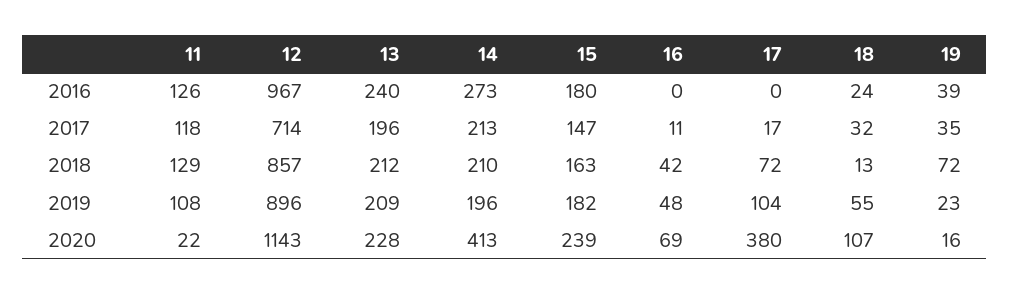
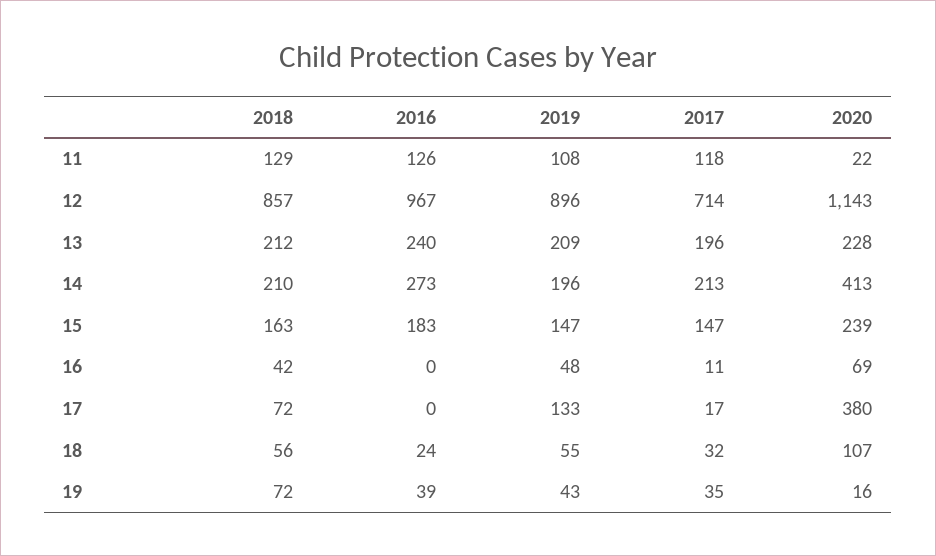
  {
    "11": {
      "2016": 126,
      "2017": 118,
      "2018": 129,
      "2019": 108,
      "2020": 22
    },
    "12": {
      "2016": 967,
      "2017": 714,
      "2018": 857,
      "2019": 896,
      "2020": 1143
    },
    "13": {
      "2016": 240,
      "2017": 196,
      "2018": 212,
      "2019": 209,
      "2020": 228
    },
    "14": {
      "2016": 273,
      "2017": 213,
      "2018": 210,
      "2019": 196,
      "2020": 413
    },
    "15": {
-     "2016": 180,
+     "2016": 183,
      "2017": 147,
      "2018": 163,
-     "2019": 182,
+     "2019": 147,
      "2020": 239
    },
    "16": {
      "2016": 0,
      "2017": 11,
      "2018": 42,
      "2019": 48,
      "2020": 69
    },
    "17": {
      "2016": 0,
      "2017": 17,
      "2018": 72,
-     "2019": 104,
+     "2019": 133,
      "2020": 380
    },
    "18": {
      "2016": 24,
      "2017": 32,
-     "2018": 13,
+     "2018": 56,
      "2019": 55,
      "2020": 107
    },
    "19": {
      "2016": 39,
      "2017": 35,
      "2018": 72,
-     "2019": 23,
+     "2019": 43,
      "2020": 16
    }
  }

